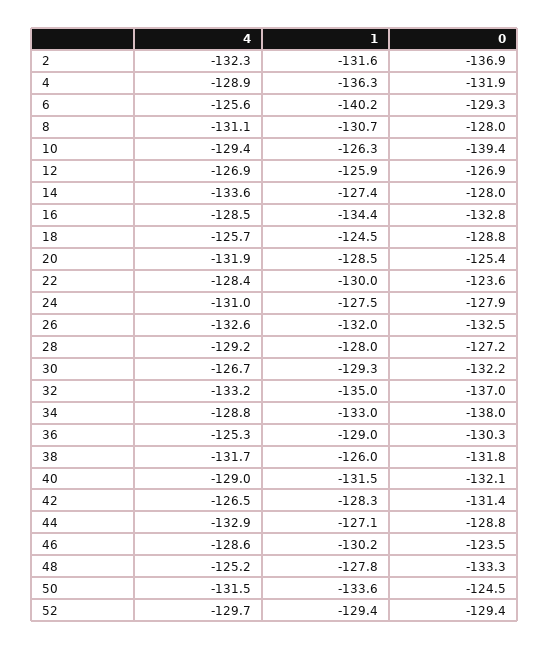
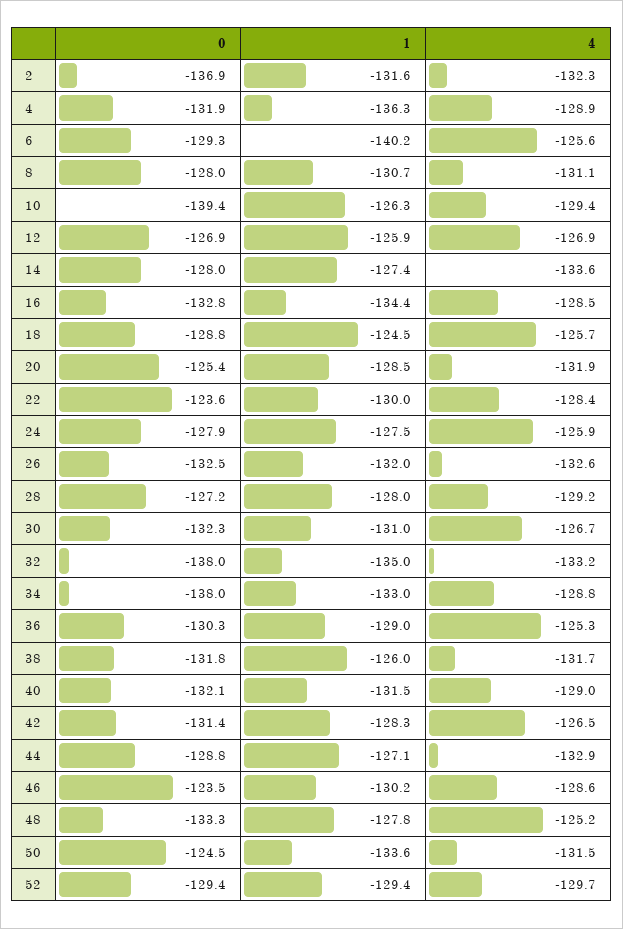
  {
    "4": {
      "2": -132.3,
      "4": -128.9,
      "6": -125.6,
      "8": -131.1,
      "10": -129.4,
      "12": -126.9,
      "14": -133.6,
      "16": -128.5,
      "18": -125.7,
      "20": -131.9,
      "22": -128.4,
-     "24": -131,
+     "24": -125.9,
      "26": -132.6,
      "28": -129.2,
      "30": -126.7,
      "32": -133.2,
      "34": -128.8,
      "36": -125.3,
      "38": -131.7,
      "40": -129,
      "42": -126.5,
      "44": -132.9,
      "46": -128.6,
      "48": -125.2,
      "50": -131.5,
      "52": -129.7
    },
    "1": {
      "2": -131.6,
      "4": -136.3,
      "6": -140.2,
      "8": -130.7,
      "10": -126.3,
      "12": -125.9,
      "14": -127.4,
      "16": -134.4,
      "18": -124.5,
      "20": -128.5,
      "22": -130,
      "24": -127.5,
      "26": -132,
      "28": -128,
-     "30": -129.3,
+     "30": -131,
      "32": -135,
      "34": -133,
      "36": -129,
      "38": -126,
      "40": -131.5,
      "42": -128.3,
      "44": -127.1,
      "46": -130.2,
      "48": -127.8,
      "50": -133.6,
      "52": -129.4
    },
    "0": {
      "2": -136.9,
      "4": -131.9,
      "6": -129.3,
      "8": -128,
      "10": -139.4,
      "12": -126.9,
      "14": -128,
      "16": -132.8,
      "18": -128.8,
      "20": -125.4,
      "22": -123.6,
      "24": -127.9,
      "26": -132.5,
      "28": -127.2,
-     "30": -132.2,
+     "30": -132.3,
-     "32": -137,
+     "32": -138,
      "34": -138,
      "36": -130.3,
      "38": -131.8,
      "40": -132.1,
      "42": -131.4,
      "44": -128.8,
      "46": -123.5,
      "48": -133.3,
      "50": -124.5,
      "52": -129.4
    }
  }

